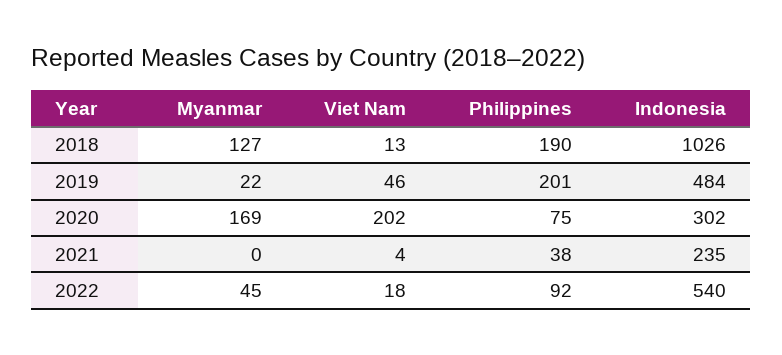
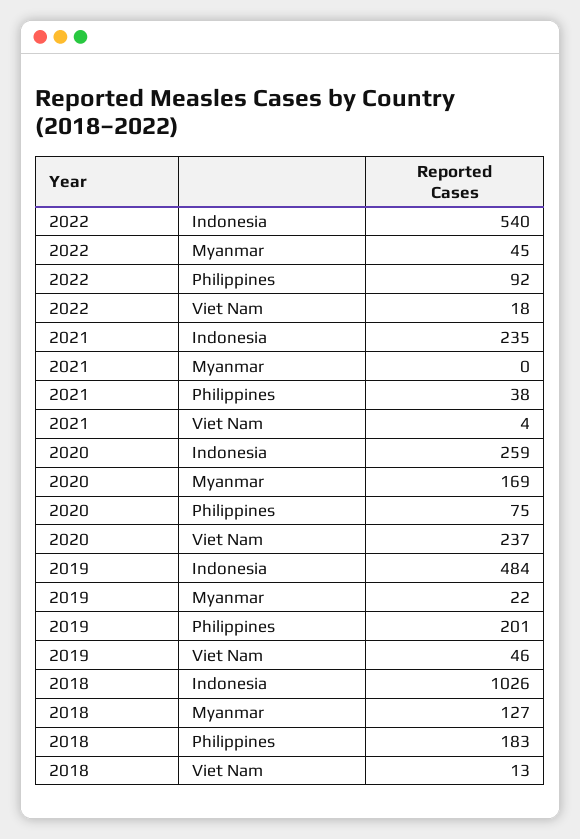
  {
    "Myanmar": {
      "2018": 127,
      "2019": 22,
      "2020": 169,
      "2021": 0,
      "2022": 45
    },
    "Viet Nam": {
      "2018": 13,
      "2019": 46,
-     "2020": 202,
+     "2020": 237,
      "2021": 4,
      "2022": 18
    },
    "Philippines": {
-     "2018": 190,
+     "2018": 183,
      "2019": 201,
      "2020": 75,
      "2021": 38,
      "2022": 92
    },
    "Indonesia": {
      "2018": 1026,
      "2019": 484,
-     "2020": 302,
+     "2020": 259,
      "2021": 235,
      "2022": 540
    }
  }

